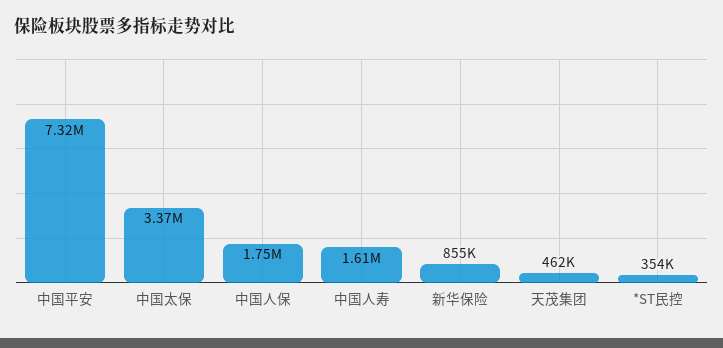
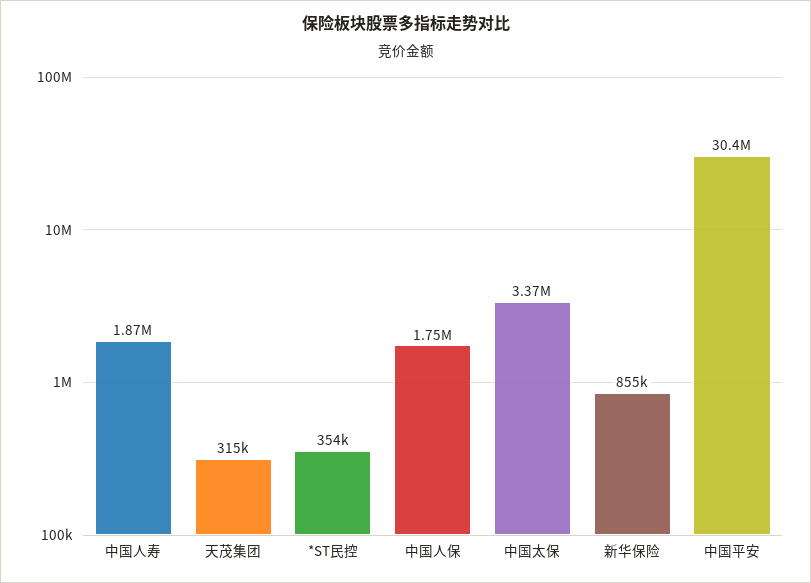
  {
-   "中国平安": 7320000,
+   "中国平安": 30400000,
    "中国太保": 3370000,
    "中国人保": 1750000,
-   "中国人寿": 1610000,
+   "中国人寿": 1870000,
    "新华保险": 855000,
-   "天茂集团": 462000,
+   "天茂集团": 315000,
    "*ST民控": 354000
  }

